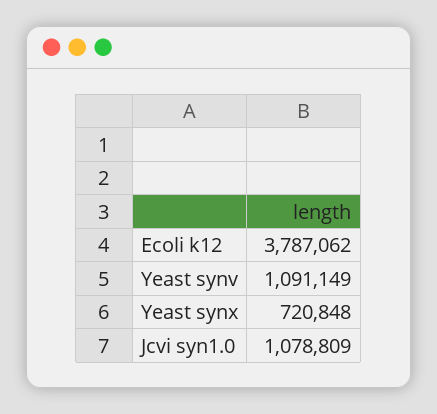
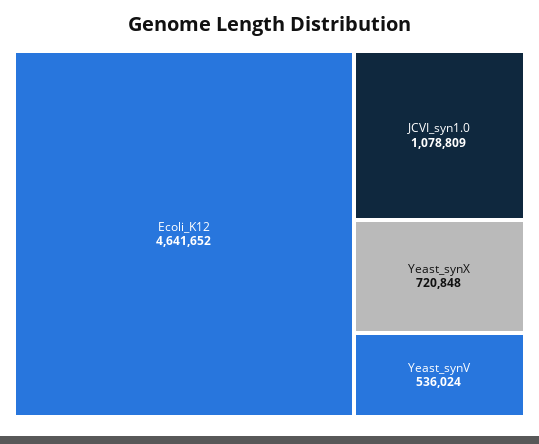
  {
-   "Ecoli k12": 3787062,
+   "Ecoli k12": 4641652,
-   "Yeast synv": 1091149,
+   "Yeast synv": 536024,
    "Yeast synx": 720848,
    "Jcvi syn1.0": 1078809
  }

